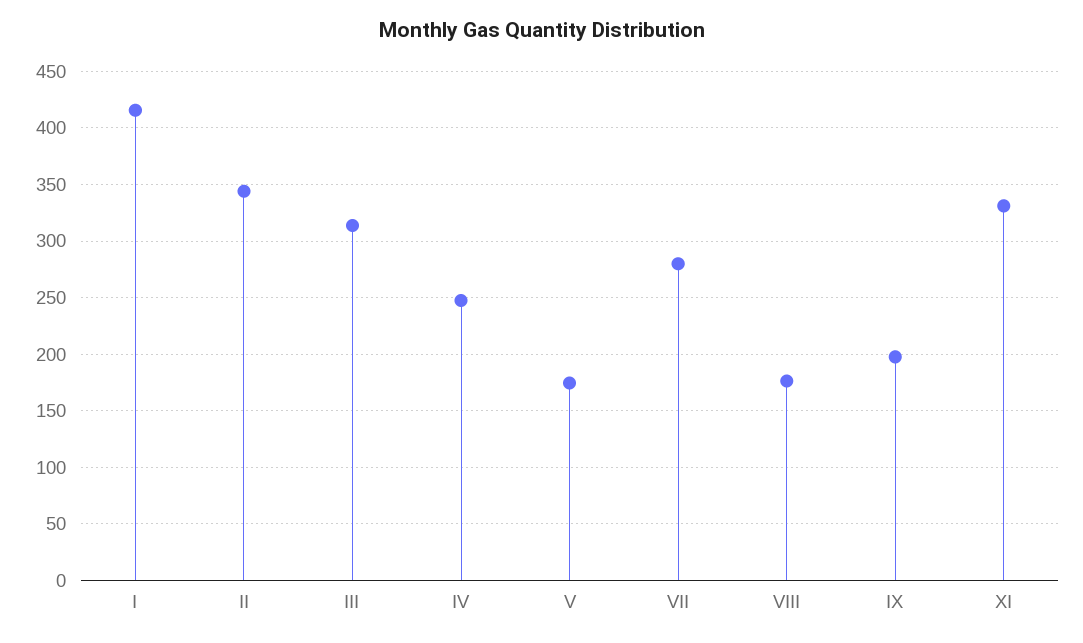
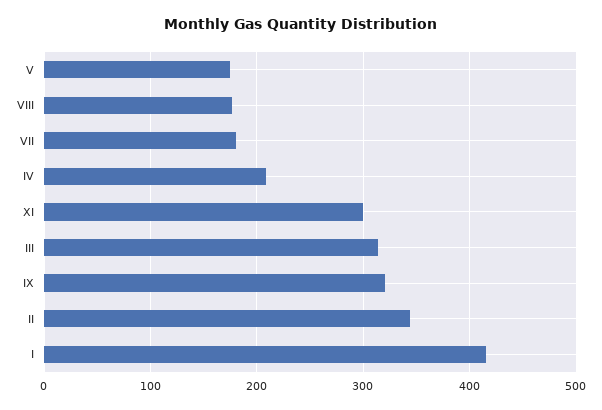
  {
    "I": 420,
    "II": 340,
    "III": 310,
-   "IV": 250,
+   "IV": 210,
    "V": 170,
-   "VII": 280,
+   "VII": 180,
    "VIII": 180,
-   "IX": 200,
+   "IX": 320,
-   "XI": 330
+   "XI": 300
  }

